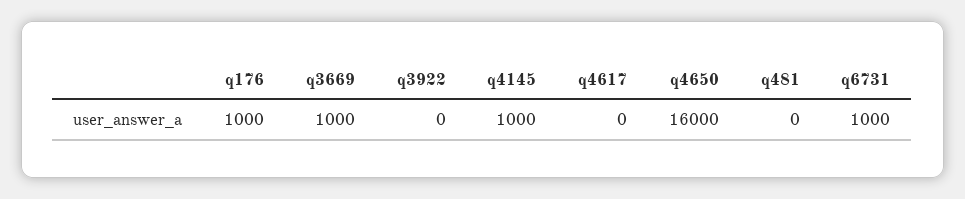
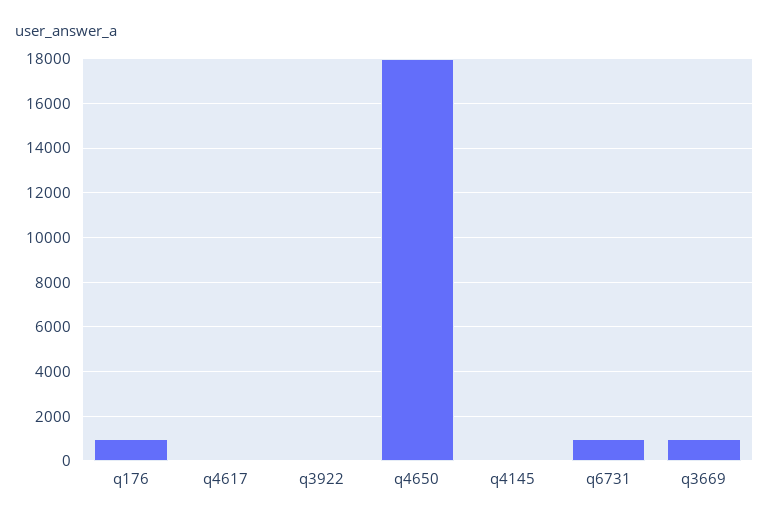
  {
    "q176": 1000,
    "q3669": 1000,
    "q3922": 0,
-   "q4145": 1000,
+   "q4145": 0,
    "q4617": 0,
-   "q4650": 16000,
+   "q4650": 18000,
-   "q481": 0,
    "q6731": 1000
  }

